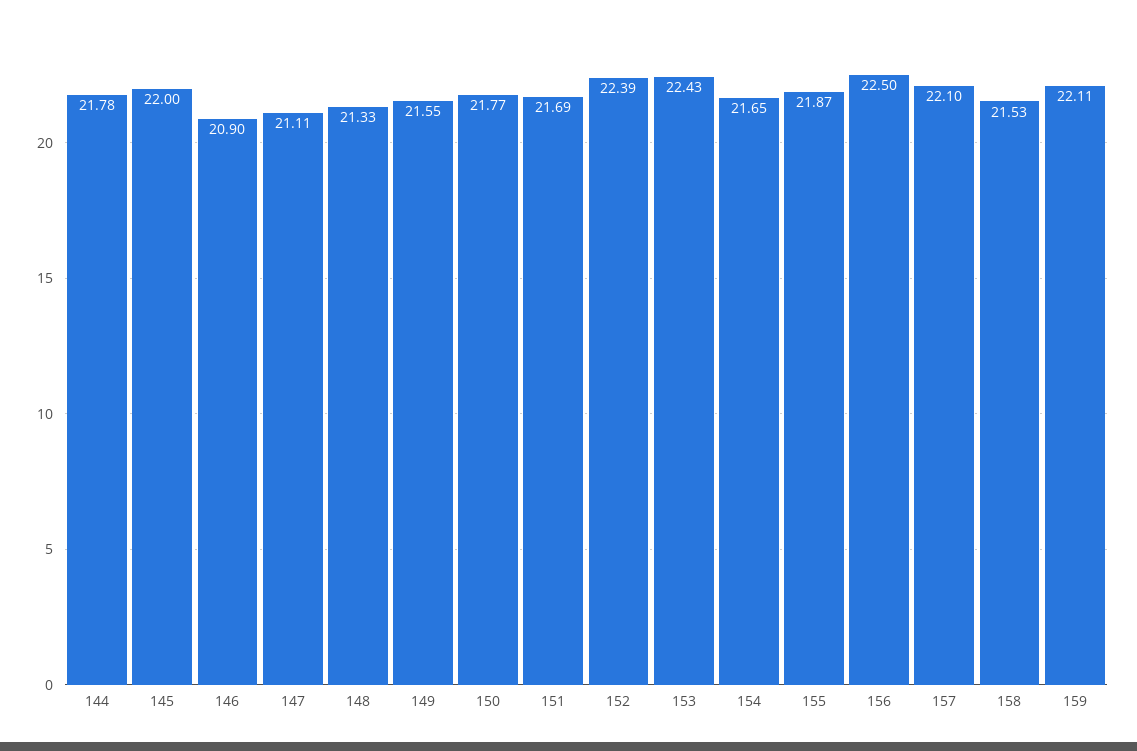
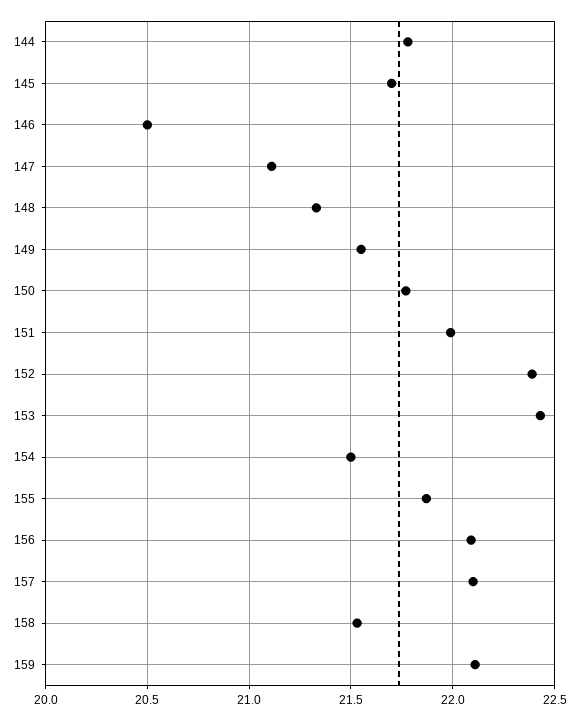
  {
    "144": 21.78,
-   "145": 22,
+   "145": 21.7,
-   "146": 20.9,
+   "146": 20.5,
    "147": 21.11,
    "148": 21.33,
    "149": 21.55,
    "150": 21.77,
-   "151": 21.69,
+   "151": 22,
    "152": 22.39,
    "153": 22.43,
-   "154": 21.65,
+   "154": 21.5,
    "155": 21.87,
-   "156": 22.5,
+   "156": 22.1,
    "157": 22.1,
    "158": 21.53,
    "159": 22.11
  }

